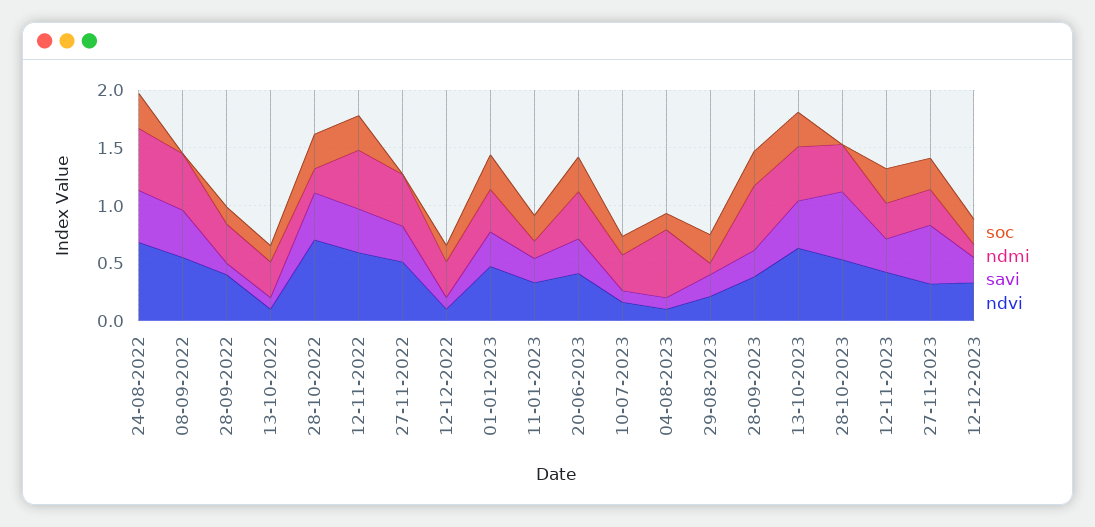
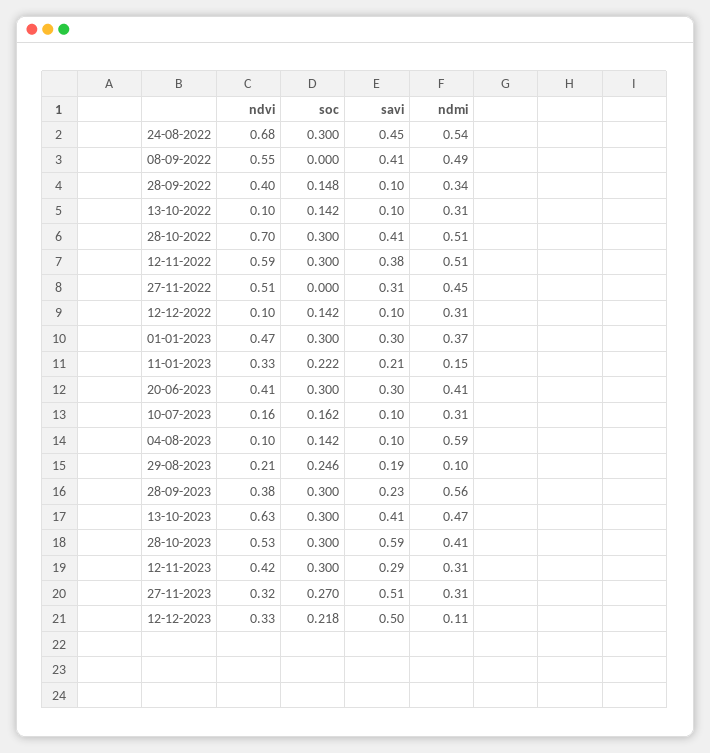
  {
    "soc": {
      "24-08-2022": 0.3,
      "08-09-2022": 0,
      "28-09-2022": 0.148,
      "13-10-2022": 0.142,
      "28-10-2022": 0.3,
      "12-11-2022": 0.3,
      "27-11-2022": 0,
      "12-12-2022": 0.142,
      "01-01-2023": 0.3,
      "11-01-2023": 0.222,
      "20-06-2023": 0.3,
      "10-07-2023": 0.162,
      "04-08-2023": 0.142,
      "29-08-2023": 0.246,
      "28-09-2023": 0.3,
      "13-10-2023": 0.3,
-     "28-10-2023": 0,
+     "28-10-2023": 0.3,
      "12-11-2023": 0.3,
      "27-11-2023": 0.27,
      "12-12-2023": 0.218
    },
    "ndmi": {
      "24-08-2022": 0.54,
      "08-09-2022": 0.49,
      "28-09-2022": 0.34,
      "13-10-2022": 0.31,
-     "28-10-2022": 0.2,
+     "28-10-2022": 0.51,
      "12-11-2022": 0.51,
      "27-11-2022": 0.45,
      "12-12-2022": 0.31,
      "01-01-2023": 0.37,
      "11-01-2023": 0.15,
      "20-06-2023": 0.41,
      "10-07-2023": 0.31,
      "04-08-2023": 0.59,
      "29-08-2023": 0.1,
      "28-09-2023": 0.56,
      "13-10-2023": 0.47,
      "28-10-2023": 0.41,
      "12-11-2023": 0.31,
      "27-11-2023": 0.31,
      "12-12-2023": 0.11
    },
    "savi": {
      "24-08-2022": 0.45,
      "08-09-2022": 0.41,
      "28-09-2022": 0.1,
      "13-10-2022": 0.1,
      "28-10-2022": 0.41,
      "12-11-2022": 0.38,
      "27-11-2022": 0.31,
      "12-12-2022": 0.1,
      "01-01-2023": 0.3,
      "11-01-2023": 0.21,
      "20-06-2023": 0.3,
      "10-07-2023": 0.1,
      "04-08-2023": 0.1,
      "29-08-2023": 0.19,
      "28-09-2023": 0.23,
      "13-10-2023": 0.41,
      "28-10-2023": 0.59,
      "12-11-2023": 0.29,
      "27-11-2023": 0.51,
-     "12-12-2023": 0.2
+     "12-12-2023": 0.5
    },
    "ndvi": {
      "24-08-2022": 0.68,
      "08-09-2022": 0.55,
      "28-09-2022": 0.4,
      "13-10-2022": 0.1,
      "28-10-2022": 0.7,
      "12-11-2022": 0.59,
      "27-11-2022": 0.51,
      "12-12-2022": 0.1,
      "01-01-2023": 0.47,
      "11-01-2023": 0.33,
      "20-06-2023": 0.41,
      "10-07-2023": 0.16,
      "04-08-2023": 0.1,
      "29-08-2023": 0.21,
      "28-09-2023": 0.38,
      "13-10-2023": 0.63,
      "28-10-2023": 0.53,
      "12-11-2023": 0.42,
      "27-11-2023": 0.32,
      "12-12-2023": 0.33
    }
  }

